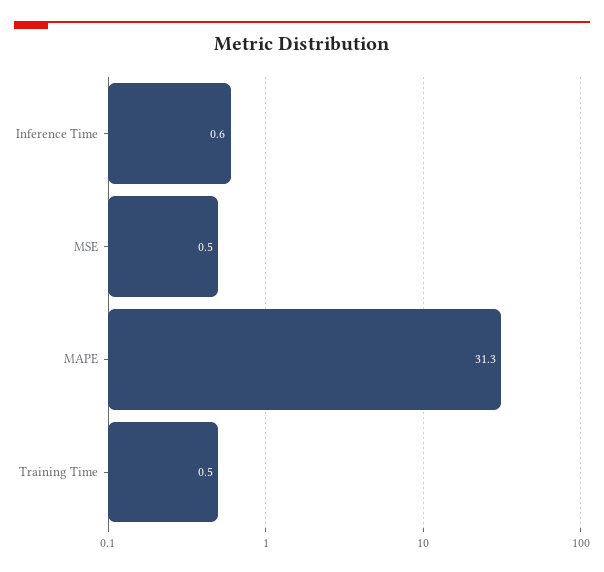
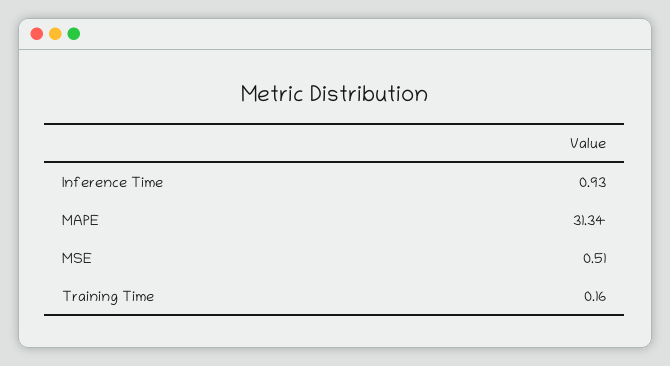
  {
-   "Inference Time": 0.6,
+   "Inference Time": 0.93,
    "MSE": 0.51,
    "MAPE": 31.34,
-   "Training Time": 0.5
+   "Training Time": 0.16
  }

